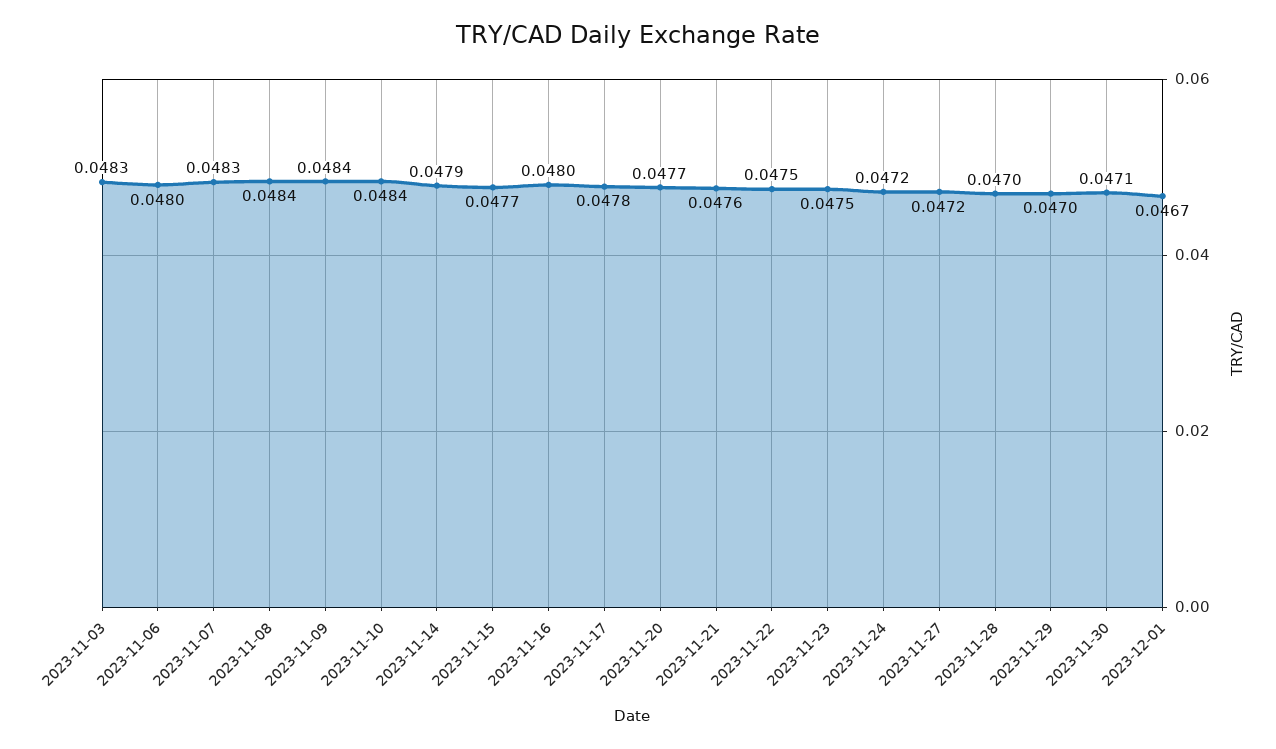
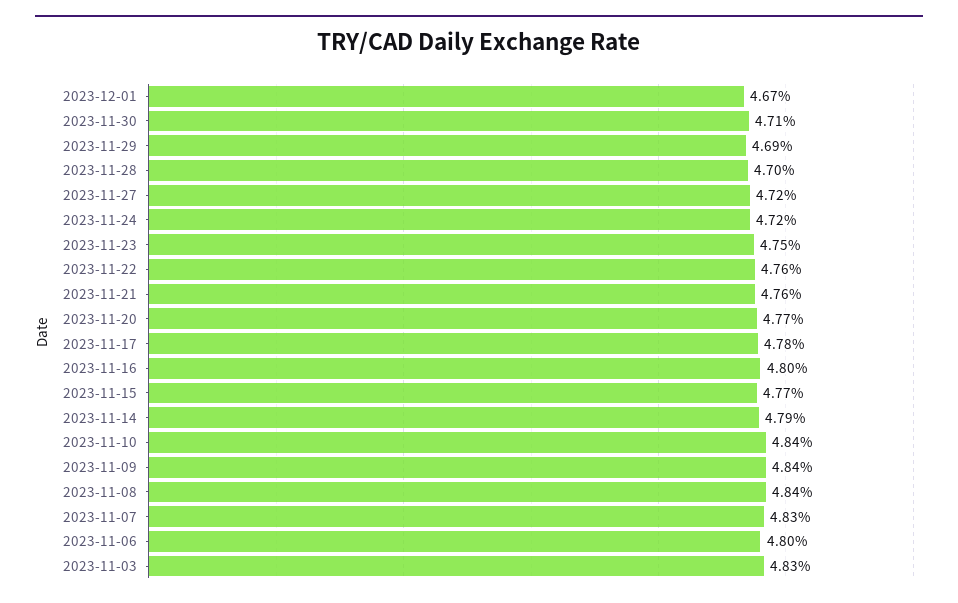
  {
    "2023-11-03": 0.0483,
    "2023-11-06": 0.048,
    "2023-11-07": 0.0483,
    "2023-11-08": 0.0484,
    "2023-11-09": 0.0484,
    "2023-11-10": 0.0484,
    "2023-11-14": 0.0479,
    "2023-11-15": 0.0477,
    "2023-11-16": 0.048,
    "2023-11-17": 0.0478,
    "2023-11-20": 0.0477,
    "2023-11-21": 0.0476,
-   "2023-11-22": 0.0475,
+   "2023-11-22": 0.0476,
    "2023-11-23": 0.0475,
    "2023-11-24": 0.0472,
    "2023-11-27": 0.0472,
    "2023-11-28": 0.047,
-   "2023-11-29": 0.047,
+   "2023-11-29": 0.0469,
    "2023-11-30": 0.0471,
    "2023-12-01": 0.0467
  }

